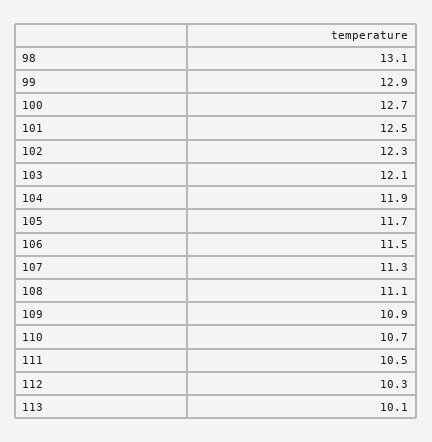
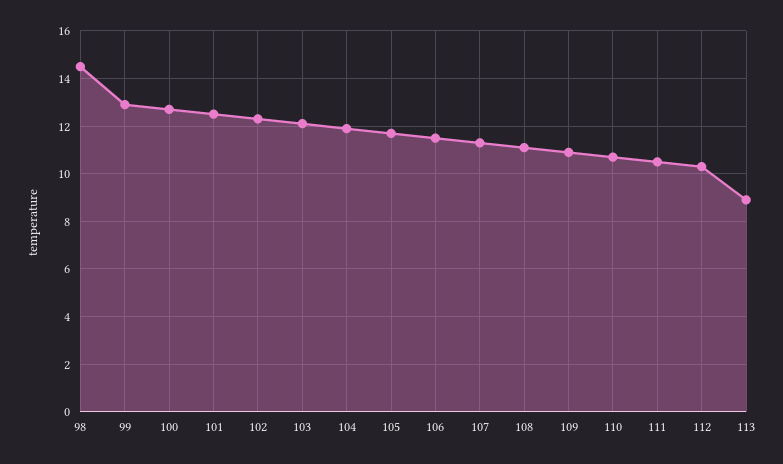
  {
-   "98": 13.1,
+   "98": 14.5,
    "99": 12.9,
    "100": 12.7,
    "101": 12.5,
    "102": 12.3,
    "103": 12.1,
    "104": 11.9,
    "105": 11.7,
    "106": 11.5,
    "107": 11.3,
    "108": 11.1,
    "109": 10.9,
    "110": 10.7,
    "111": 10.5,
    "112": 10.3,
-   "113": 10.1
+   "113": 9
  }

